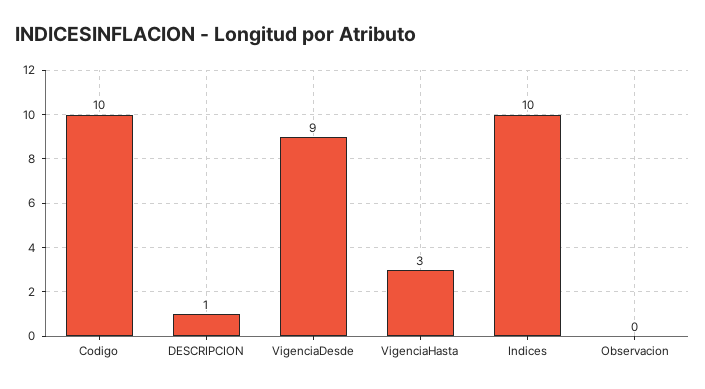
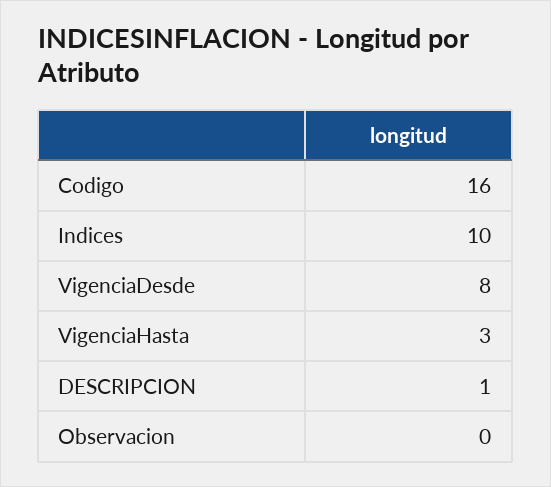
  {
-   "Codigo": 10,
+   "Codigo": 16,
    "DESCRIPCION": 1,
-   "VigenciaDesde": 9,
+   "VigenciaDesde": 8,
    "VigenciaHasta": 3,
    "Indices": 10,
    "Observacion": 0
  }

